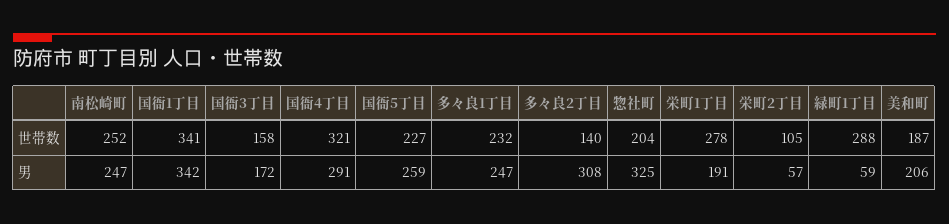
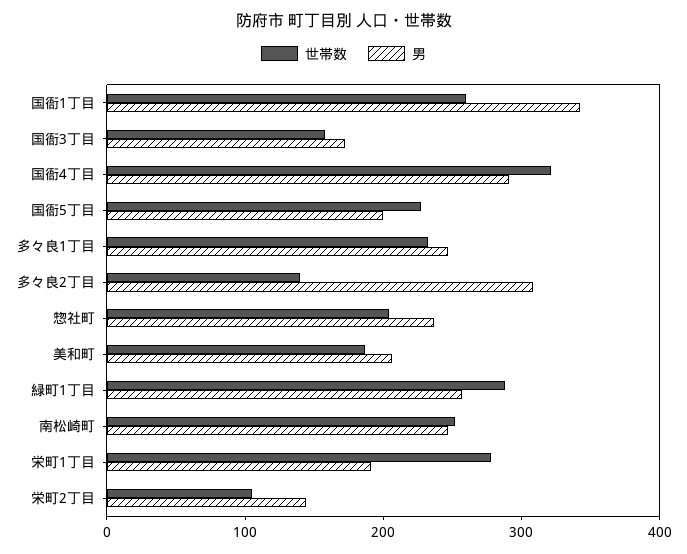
  {
    "世帯数": {
      "南松崎町": 252,
-     "国衙1丁目": 341,
+     "国衙1丁目": 260,
      "国衙3丁目": 158,
      "国衙4丁目": 321,
      "国衙5丁目": 227,
      "多々良1丁目": 232,
      "多々良2丁目": 140,
      "惣社町": 204,
      "栄町1丁目": 278,
      "栄町2丁目": 105,
      "緑町1丁目": 288,
      "美和町": 187
    },
    "男": {
      "南松崎町": 247,
      "国衙1丁目": 342,
      "国衙3丁目": 172,
      "国衙4丁目": 291,
-     "国衙5丁目": 259,
+     "国衙5丁目": 200,
      "多々良1丁目": 247,
      "多々良2丁目": 308,
-     "惣社町": 325,
+     "惣社町": 240,
      "栄町1丁目": 191,
-     "栄町2丁目": 57,
+     "栄町2丁目": 140,
-     "緑町1丁目": 59,
+     "緑町1丁目": 260,
      "美和町": 206
    }
  }

